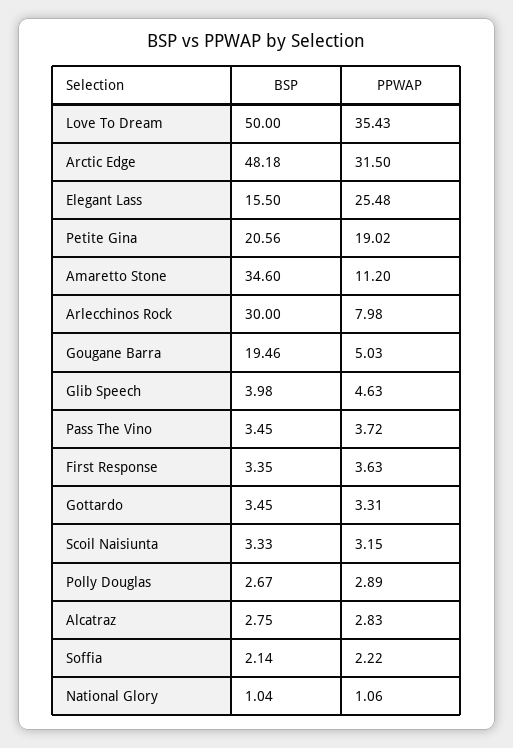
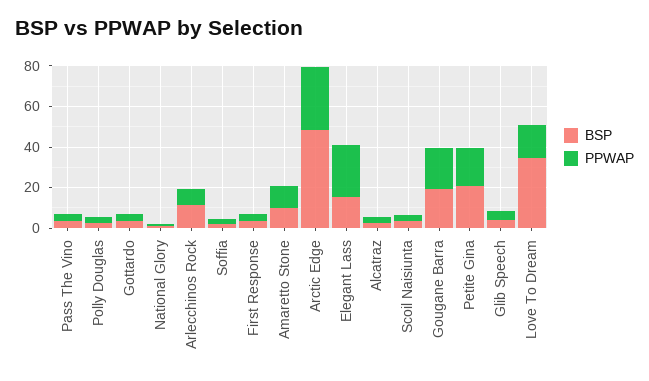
  {
    "BSP": {
-     "Love To Dream": 50,
+     "Love To Dream": 35,
      "Arctic Edge": 48.18,
      "Elegant Lass": 15.5,
      "Petite Gina": 20.56,
-     "Amaretto Stone": 34.6,
+     "Amaretto Stone": 10,
-     "Arlecchinos Rock": 30,
+     "Arlecchinos Rock": 10,
      "Gougane Barra": 19.46,
      "Glib Speech": 3.98,
      "Pass The Vino": 3.45,
      "First Response": 3.35,
      "Gottardo": 3.45,
      "Scoil Naisiunta": 3.33,
      "Polly Douglas": 2.67,
      "Alcatraz": 2.75,
      "Soffia": 2.14,
      "National Glory": 1.04
    },
    "PPWAP": {
-     "Love To Dream": 35.43,
+     "Love To Dream": 15,
      "Arctic Edge": 31.5,
      "Elegant Lass": 25.48,
      "Petite Gina": 19.02,
      "Amaretto Stone": 11.2,
      "Arlecchinos Rock": 7.98,
-     "Gougane Barra": 5.03,
+     "Gougane Barra": 20,
      "Glib Speech": 4.63,
      "Pass The Vino": 3.72,
      "First Response": 3.63,
      "Gottardo": 3.31,
      "Scoil Naisiunta": 3.15,
      "Polly Douglas": 2.89,
      "Alcatraz": 2.83,
      "Soffia": 2.22,
      "National Glory": 1.06
    }
  }

